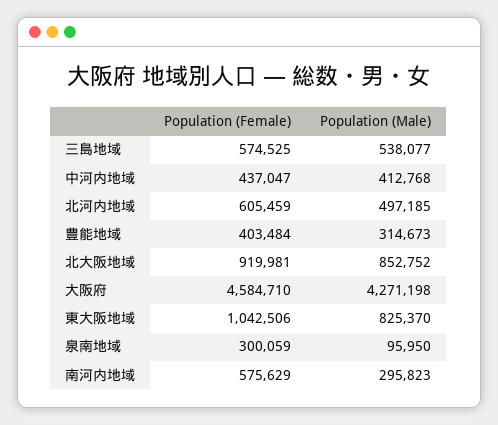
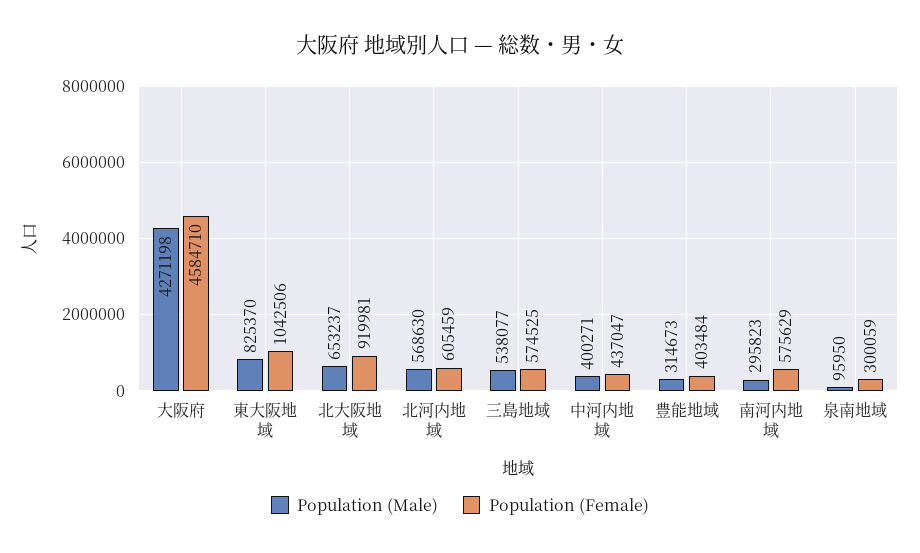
  {
    "Population (Female)": {
      "三島地域": 574525,
      "中河内地域": 437047,
      "北河内地域": 605459,
      "豊能地域": 403484,
      "北大阪地域": 919981,
      "大阪府": 4584710,
      "東大阪地域": 1042506,
      "泉南地域": 300059,
      "南河内地域": 575629
    },
    "Population (Male)": {
      "三島地域": 538077,
-     "中河内地域": 412768,
+     "中河内地域": 400271,
-     "北河内地域": 497185,
+     "北河内地域": 568630,
      "豊能地域": 314673,
-     "北大阪地域": 852752,
+     "北大阪地域": 653237,
      "大阪府": 4271198,
      "東大阪地域": 825370,
      "泉南地域": 95950,
      "南河内地域": 295823
    }
  }

